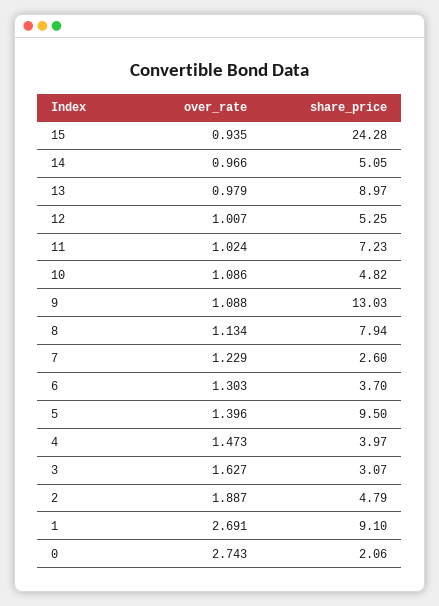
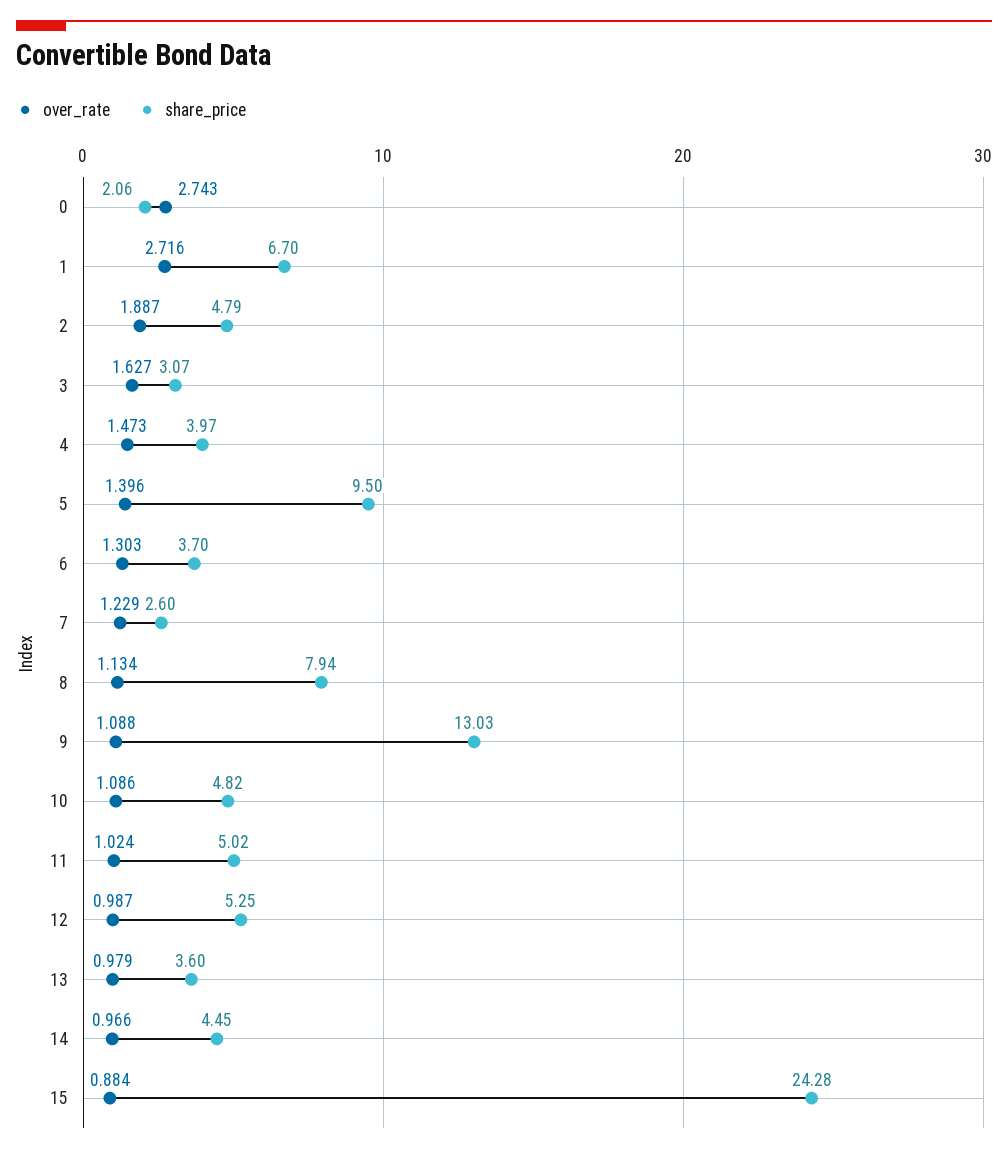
  {
    "over_rate": {
-     "15": 0.935,
+     "15": 0.884,
      "14": 0.966,
      "13": 0.979,
-     "12": 1.007,
+     "12": 0.987,
      "11": 1.024,
      "10": 1.086,
      "9": 1.088,
      "8": 1.134,
      "7": 1.229,
      "6": 1.303,
      "5": 1.396,
      "4": 1.473,
      "3": 1.627,
      "2": 1.887,
-     "1": 2.691,
+     "1": 2.716,
      "0": 2.743
    },
    "share_price": {
      "15": 24.28,
-     "14": 5.05,
+     "14": 4.45,
-     "13": 8.97,
+     "13": 3.6,
      "12": 5.25,
-     "11": 7.23,
+     "11": 5.02,
      "10": 4.82,
      "9": 13.03,
      "8": 7.94,
      "7": 2.6,
      "6": 3.7,
      "5": 9.5,
      "4": 3.97,
      "3": 3.07,
      "2": 4.79,
-     "1": 9.1,
+     "1": 6.7,
      "0": 2.06
    }
  }

